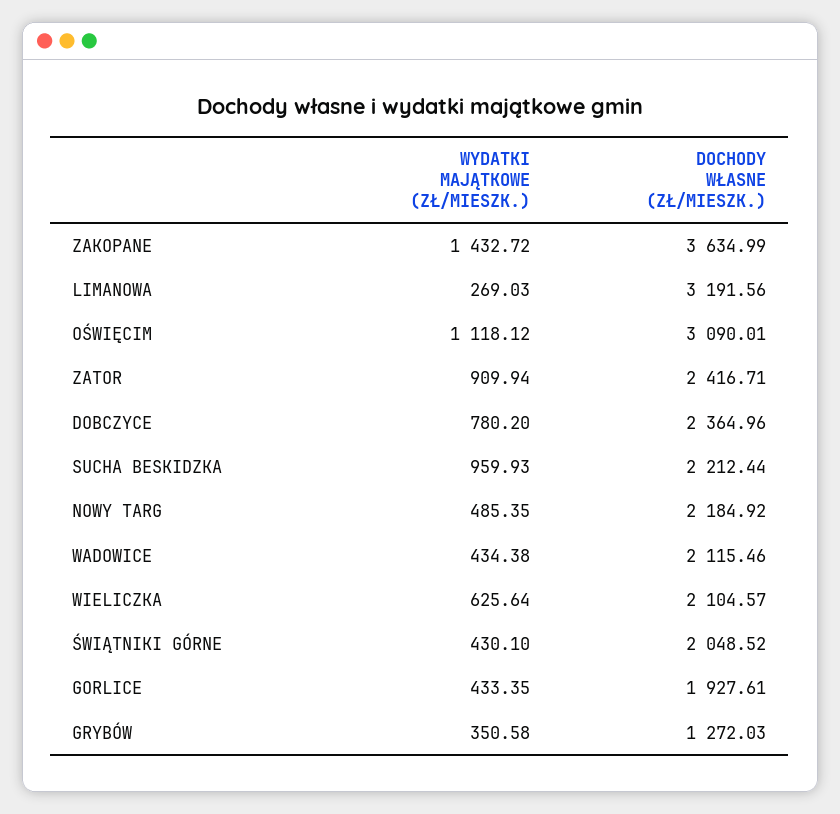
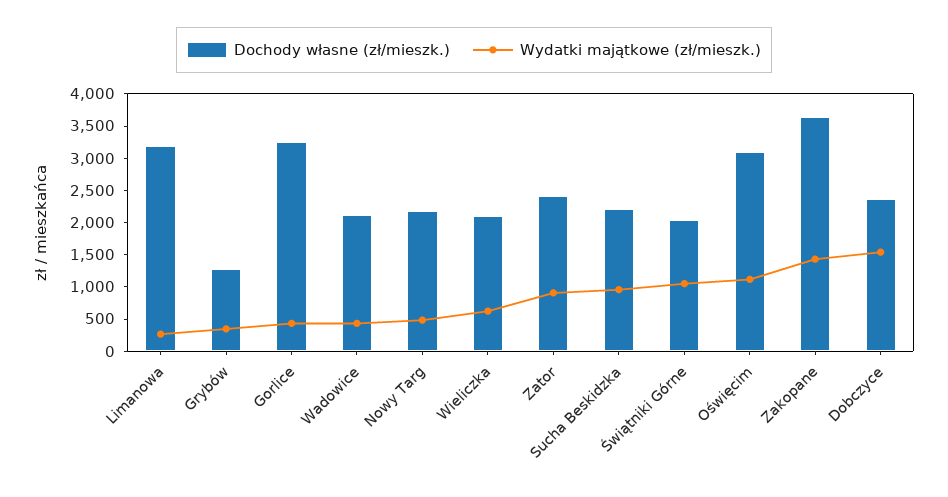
  {
    "WYDATKI MAJĄTKOWE (ZŁ/MIESZK.)": {
      "ZAKOPANE": 1432.72,
      "LIMANOWA": 269.03,
      "OŚWIĘCIM": 1118.12,
      "ZATOR": 909.94,
-     "DOBCZYCE": 780.2,
+     "DOBCZYCE": 1500,
      "SUCHA BESKIDZKA": 959.93,
      "NOWY TARG": 485.35,
      "WADOWICE": 434.38,
      "WIELICZKA": 625.64,
-     "ŚWIĄTNIKI GÓRNE": 430.1,
+     "ŚWIĄTNIKI GÓRNE": 1000,
      "GORLICE": 433.35,
      "GRYBÓW": 350.58
    },
    "DOCHODY WŁASNE (ZŁ/MIESZK.)": {
      "ZAKOPANE": 3634.99,
      "LIMANOWA": 3191.56,
      "OŚWIĘCIM": 3090.01,
      "ZATOR": 2416.71,
      "DOBCZYCE": 2364.96,
      "SUCHA BESKIDZKA": 2212.44,
      "NOWY TARG": 2184.92,
      "WADOWICE": 2115.46,
      "WIELICZKA": 2104.57,
      "ŚWIĄTNIKI GÓRNE": 2048.52,
-     "GORLICE": 1927.61,
+     "GORLICE": 3250,
      "GRYBÓW": 1272.03
    }
  }

